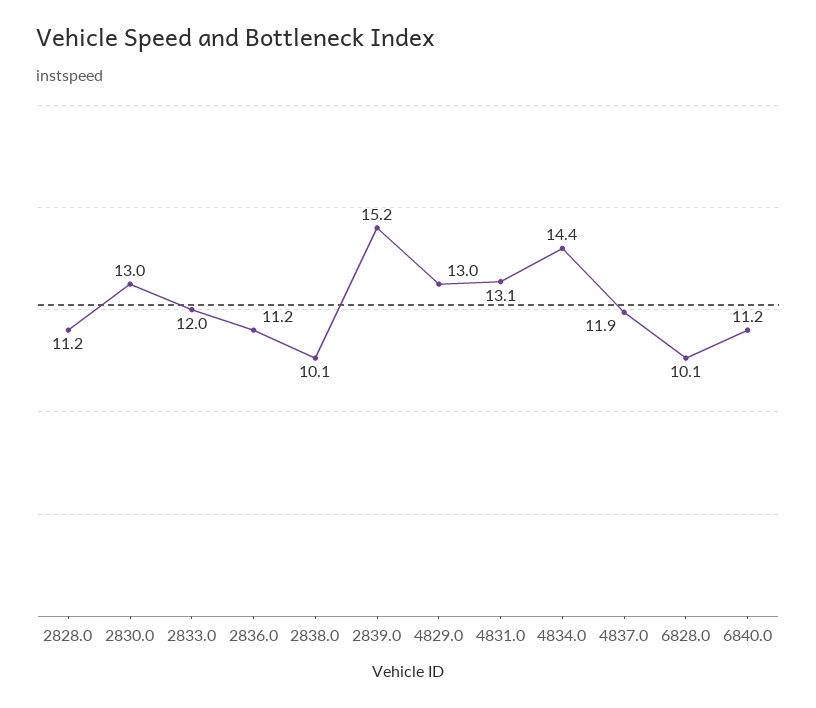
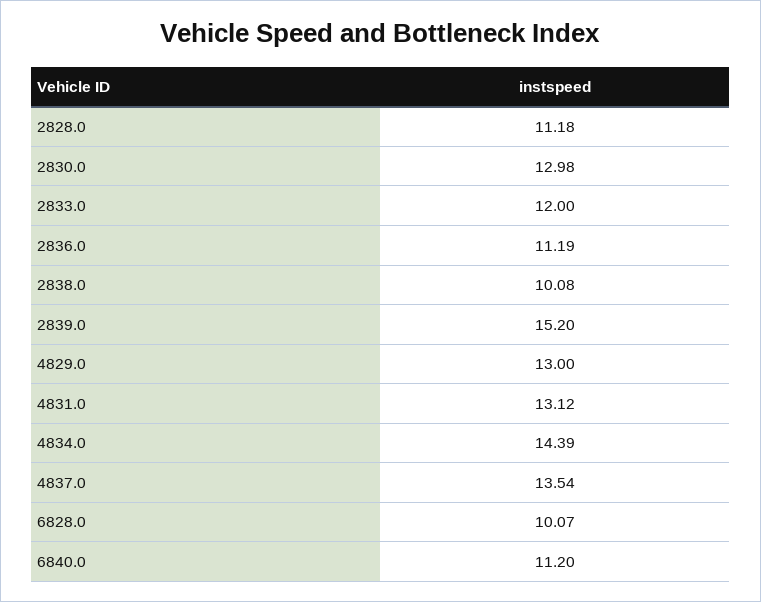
  {
    "2828.0": 11.18,
    "2830.0": 12.98,
    "2833.0": 12,
    "2836.0": 11.19,
    "2838.0": 10.08,
    "2839.0": 15.2,
    "4829.0": 13,
    "4831.0": 13.12,
    "4834.0": 14.39,
-   "4837.0": 11.9,
+   "4837.0": 13.54,
    "6828.0": 10.07,
    "6840.0": 11.2
  }

